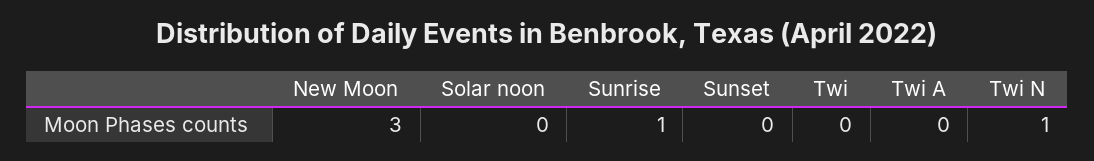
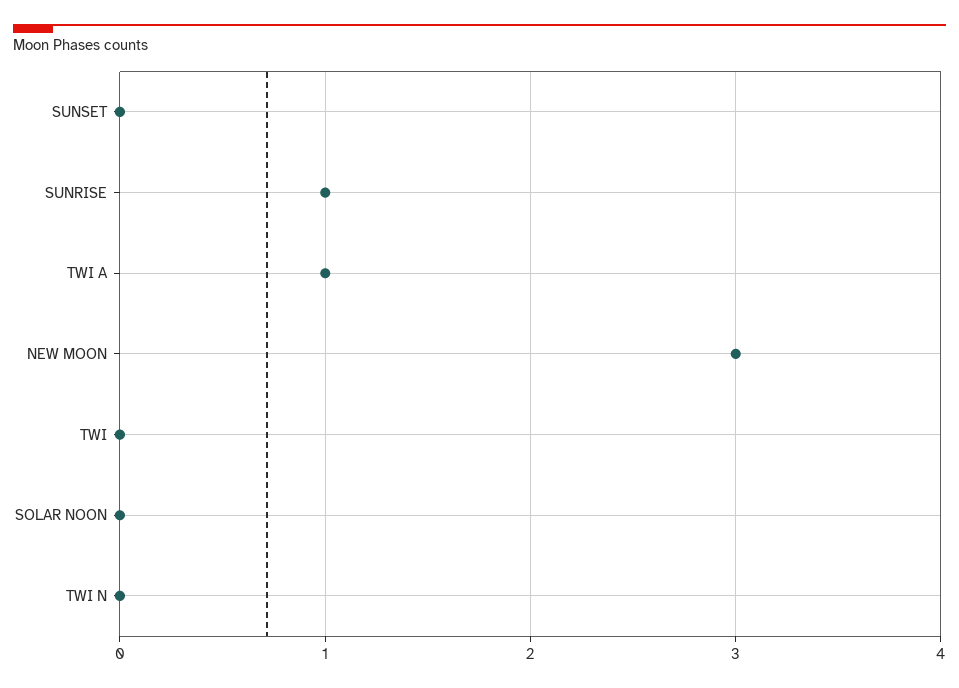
  {
    "New Moon": 3,
    "Solar noon": 0,
    "Sunrise": 1,
    "Sunset": 0,
    "Twi": 0,
-   "Twi A": 0,
+   "Twi A": 1,
-   "Twi N": 1
+   "Twi N": 0
  }

